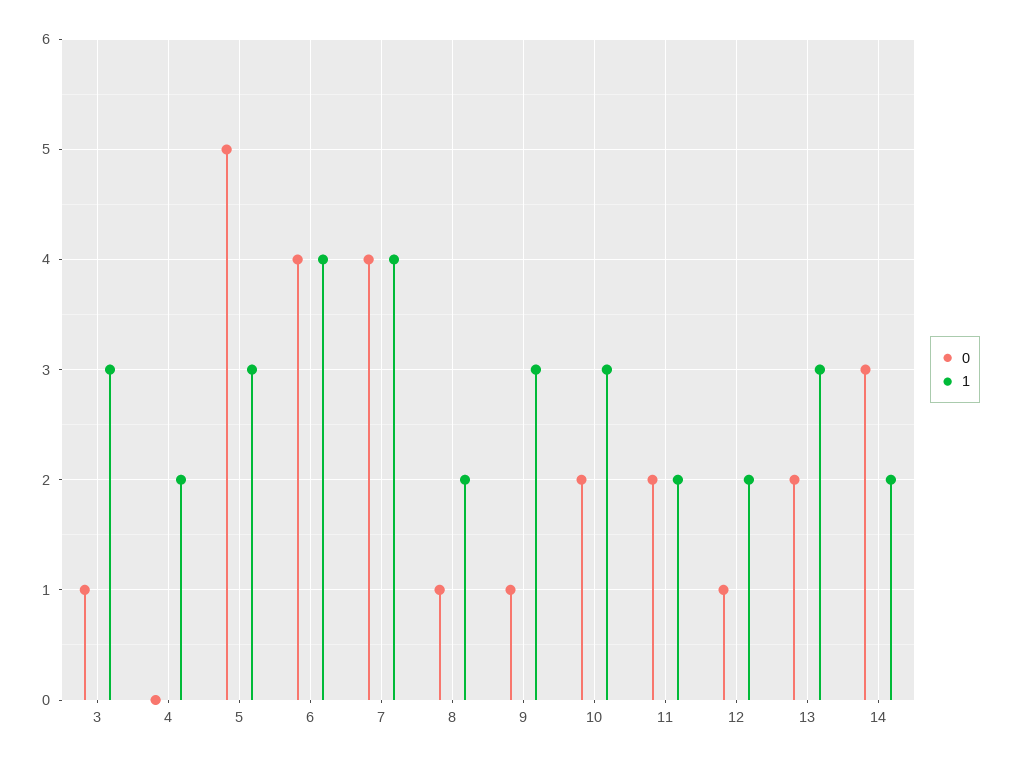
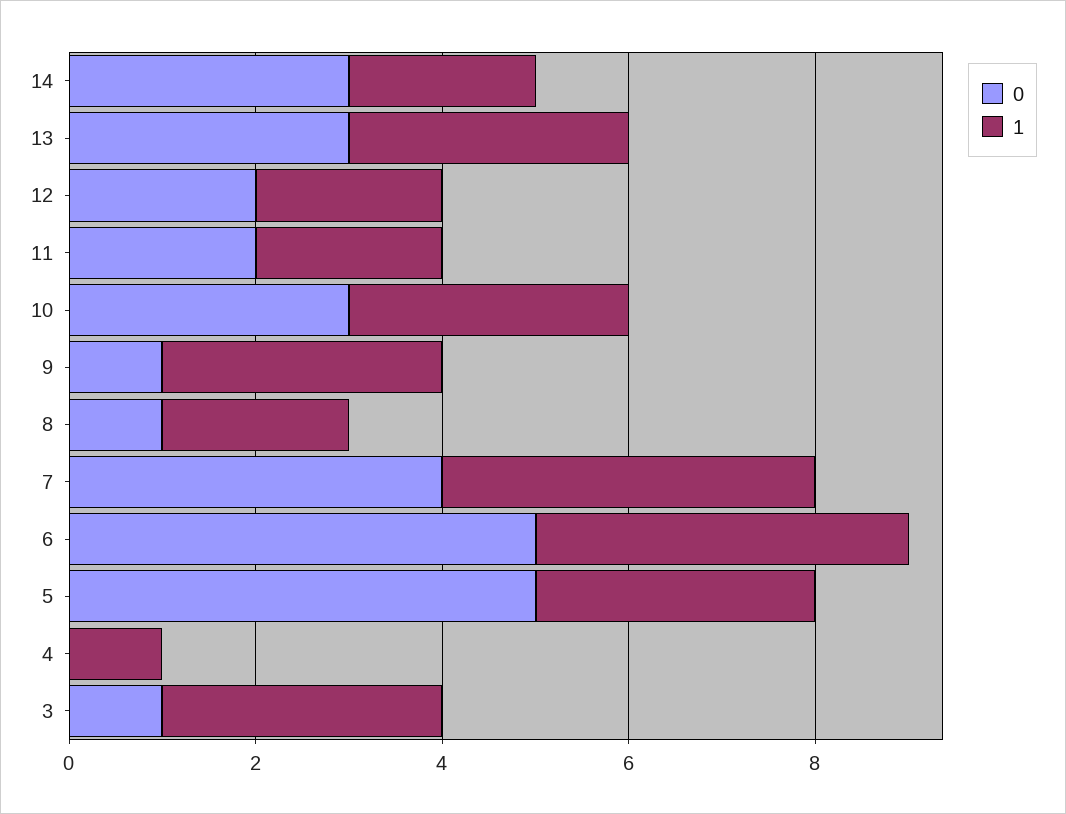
  {
    "0": {
      "3": 1,
      "4": 0,
      "5": 5,
-     "6": 4,
+     "6": 5,
      "7": 4,
      "8": 1,
      "9": 1,
-     "10": 2,
+     "10": 3,
      "11": 2,
-     "12": 1,
+     "12": 2,
-     "13": 2,
+     "13": 3,
      "14": 3
    },
    "1": {
      "3": 3,
-     "4": 2,
+     "4": 1,
      "5": 3,
      "6": 4,
      "7": 4,
      "8": 2,
      "9": 3,
      "10": 3,
      "11": 2,
      "12": 2,
      "13": 3,
      "14": 2
    }
  }

